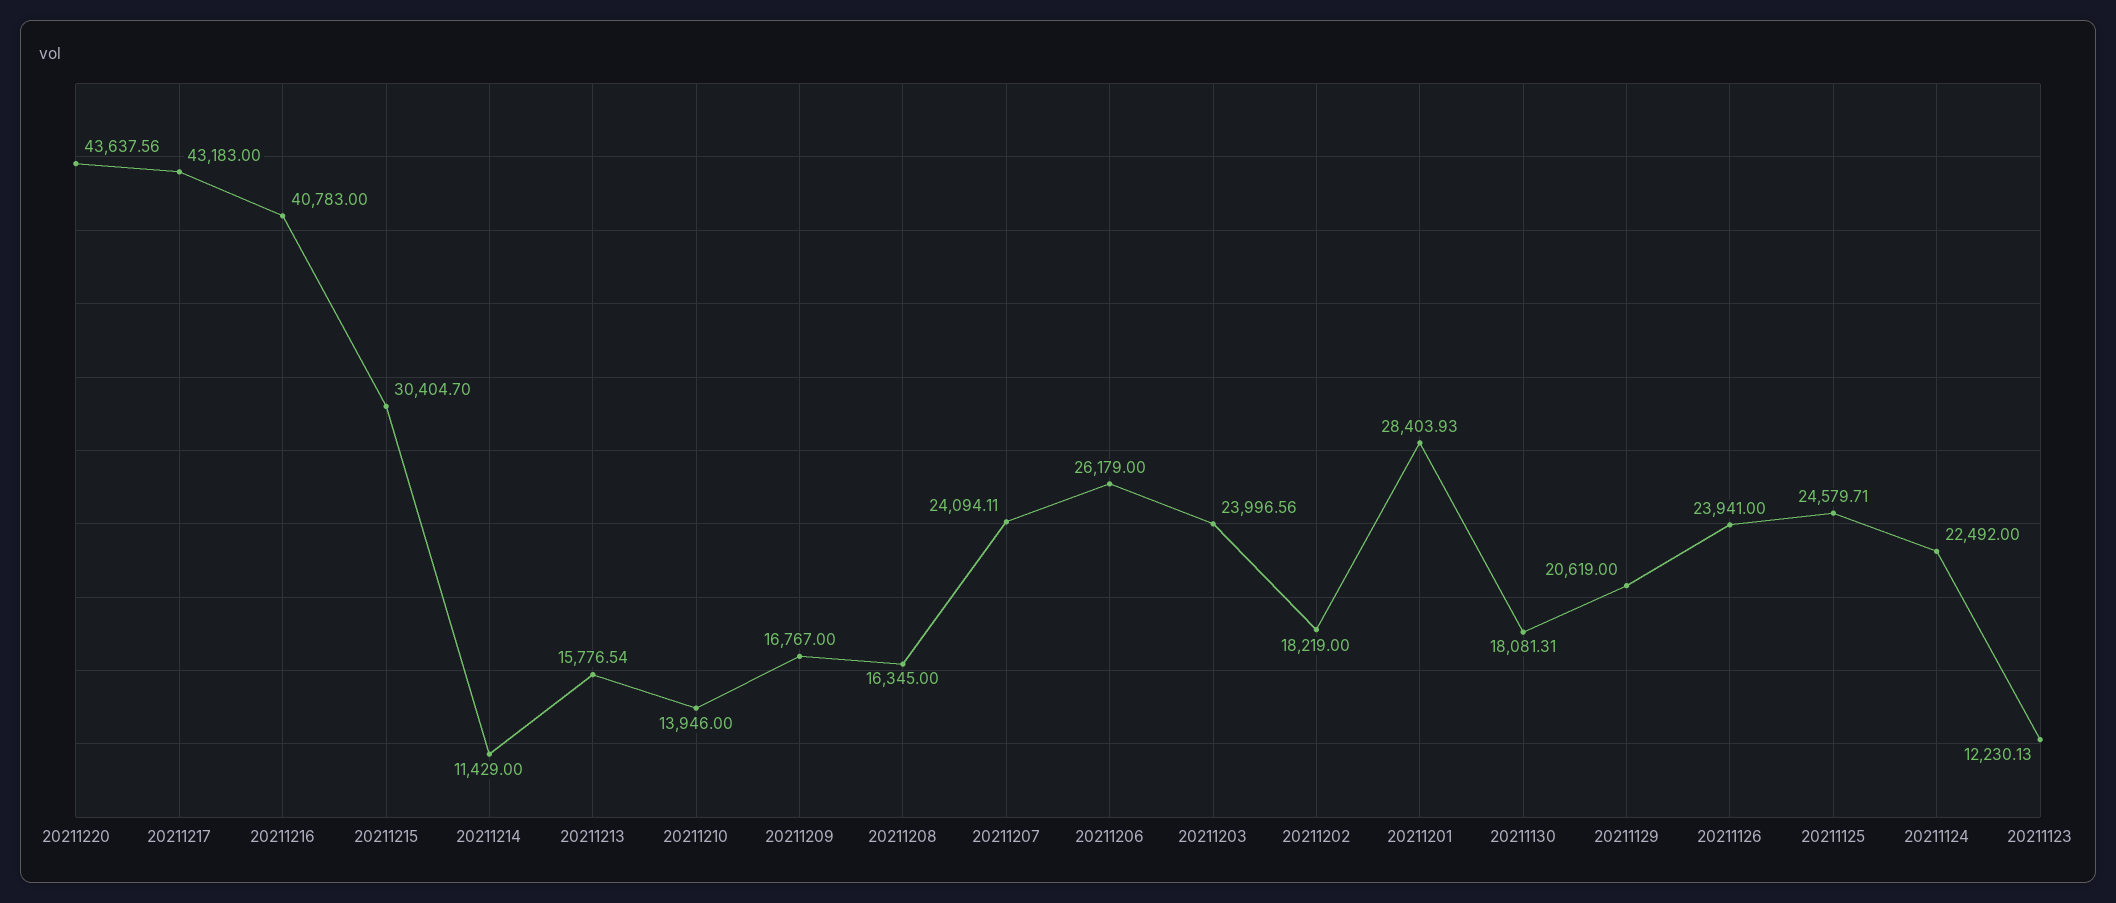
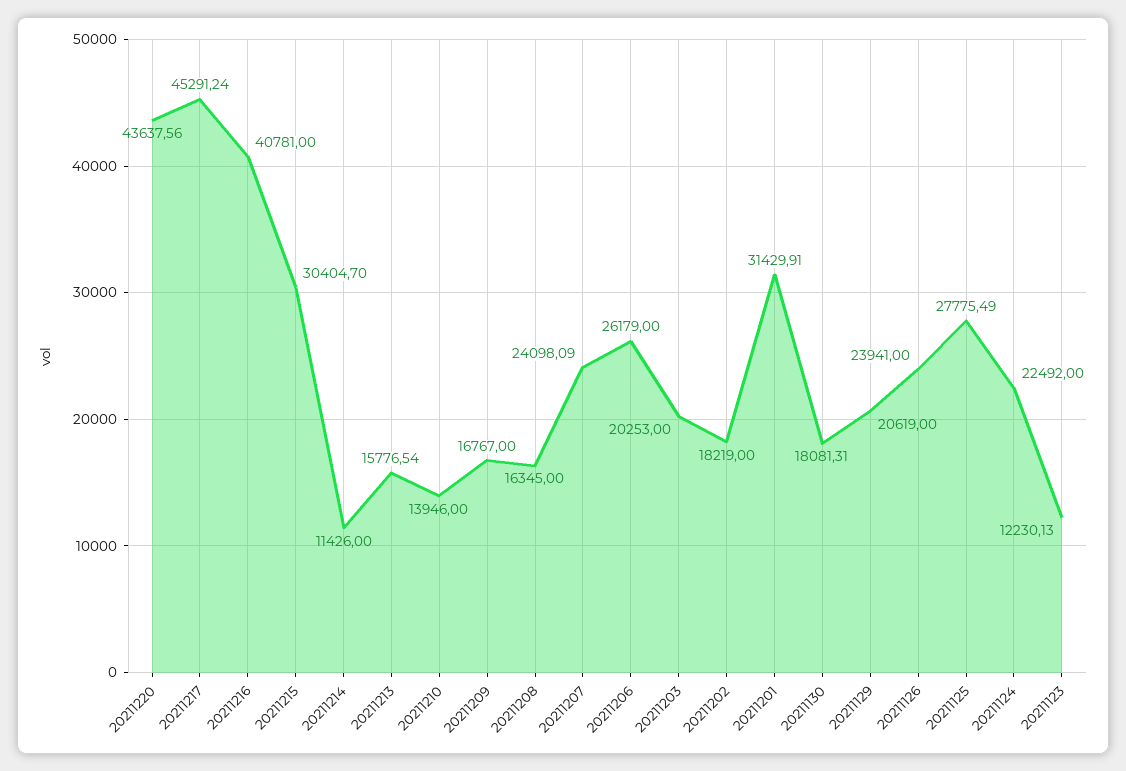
  {
    "20211220": 43637.56,
-   "20211217": 43183,
+   "20211217": 45291.24,
-   "20211216": 40783,
+   "20211216": 40781,
    "20211215": 30404.7,
-   "20211214": 11429,
+   "20211214": 11426,
    "20211213": 15776.54,
    "20211210": 13946,
    "20211209": 16767,
    "20211208": 16345,
-   "20211207": 24094.11,
+   "20211207": 24098.09,
    "20211206": 26179,
-   "20211203": 23996.56,
+   "20211203": 20253,
    "20211202": 18219,
-   "20211201": 28403.93,
+   "20211201": 31429.91,
    "20211130": 18081.31,
    "20211129": 20619,
    "20211126": 23941,
-   "20211125": 24579.71,
+   "20211125": 27775.49,
    "20211124": 22492,
    "20211123": 12230.13
  }

